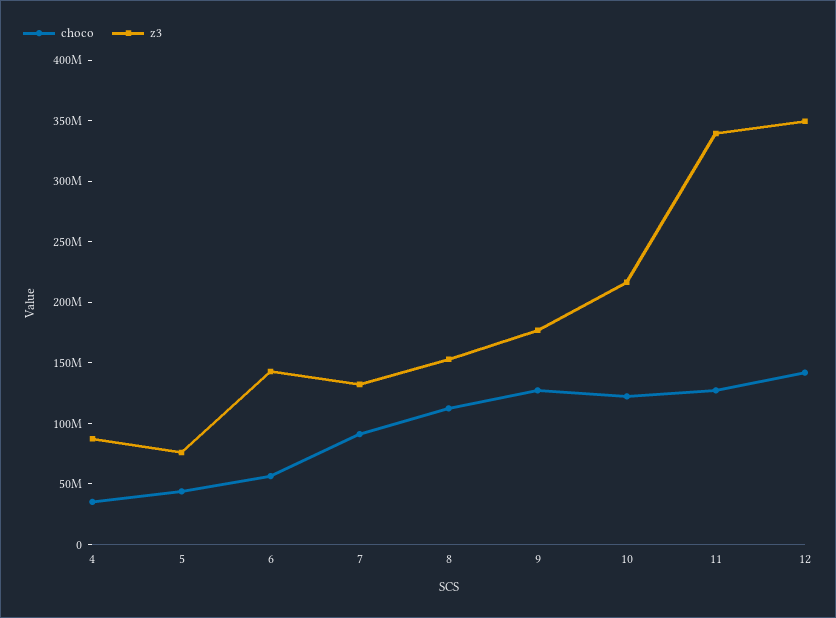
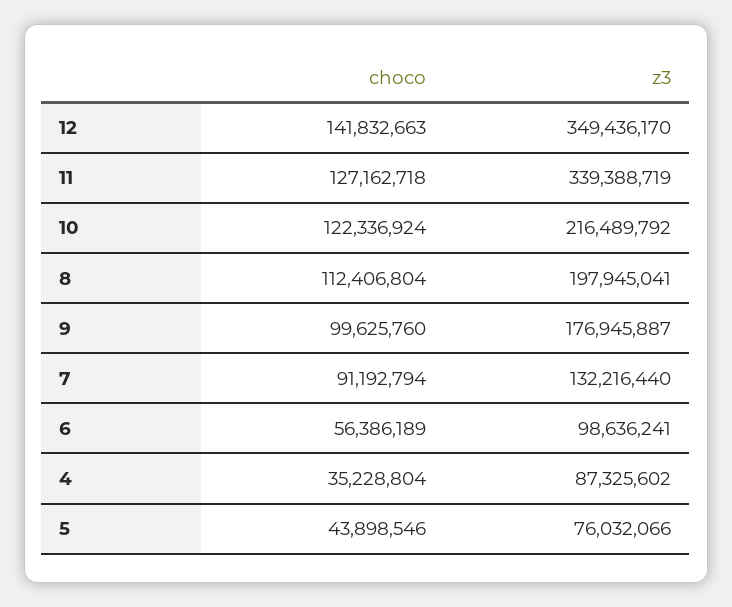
  {
    "choco": {
      "4": 35228804,
      "5": 43898546,
      "6": 56386189,
      "7": 91192794,
      "8": 112406804,
-     "9": 130000000,
+     "9": 99625760,
      "10": 122336924,
      "11": 127162718,
      "12": 141832663
    },
    "z3": {
      "4": 87325602,
      "5": 76032066,
-     "6": 140000000,
+     "6": 98636241,
      "7": 132216440,
-     "8": 150000000,
+     "8": 197945041,
      "9": 176945887,
      "10": 216489792,
      "11": 339388719,
      "12": 349436170
    }
  }

